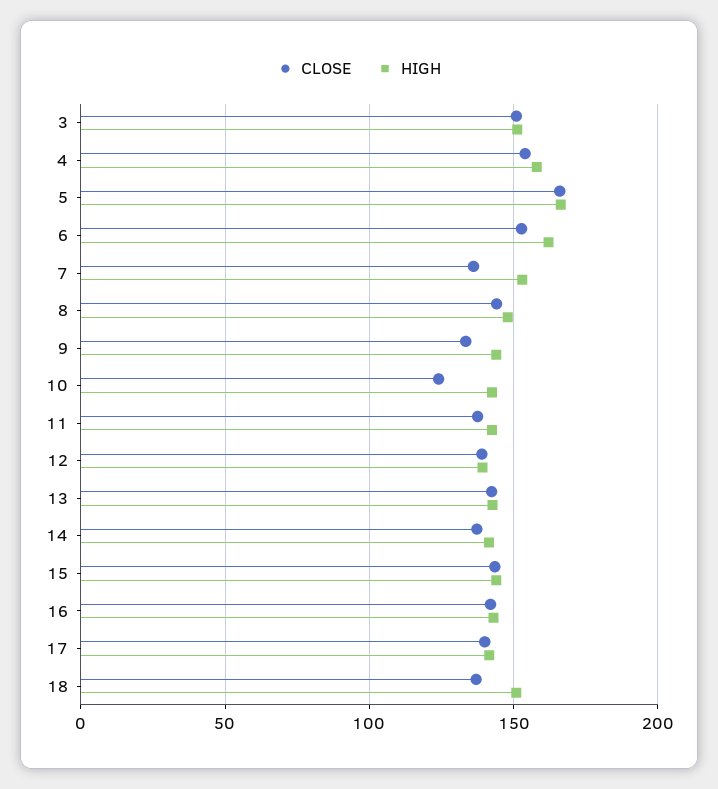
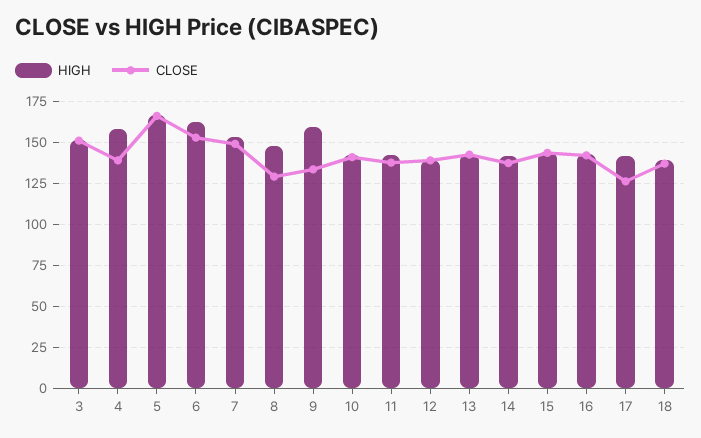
  {
    "CLOSE": {
      "3": 150,
-     "4": 155,
+     "4": 140,
      "5": 165,
      "6": 155,
-     "7": 135,
+     "7": 150,
-     "8": 145,
+     "8": 130,
      "9": 135,
-     "10": 125,
+     "10": 140,
      "11": 140,
      "12": 140,
      "13": 140,
      "14": 135,
      "15": 145,
      "16": 140,
-     "17": 140,
+     "17": 125,
      "18": 135
    },
    "HIGH": {
      "3": 150,
      "4": 160,
      "5": 165,
      "6": 160,
      "7": 155,
      "8": 150,
-     "9": 145,
+     "9": 160,
      "10": 145,
      "11": 145,
      "12": 140,
      "13": 145,
      "14": 140,
      "15": 145,
      "16": 145,
      "17": 140,
-     "18": 150
+     "18": 140
    }
  }

